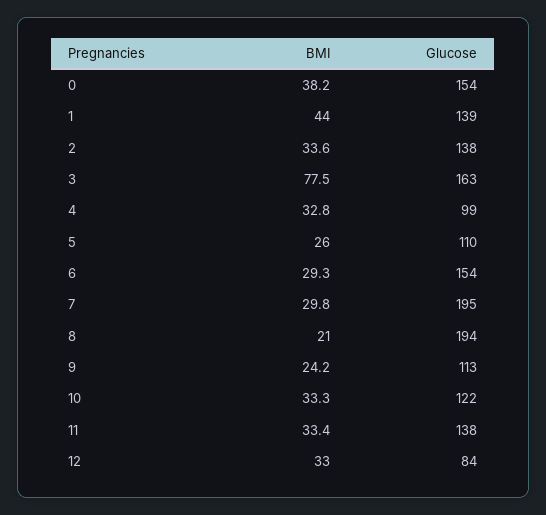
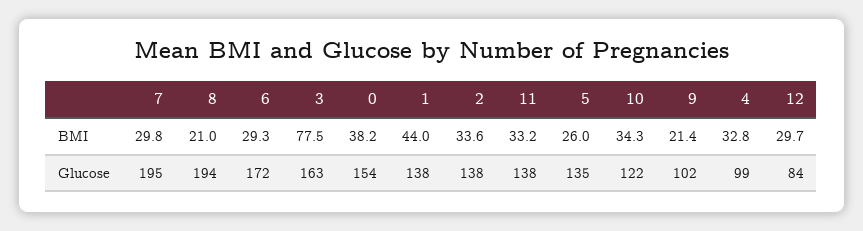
  {
    "BMI": {
      "0": 38.2,
      "1": 44,
      "2": 33.6,
      "3": 77.5,
      "4": 32.8,
      "5": 26,
      "6": 29.3,
      "7": 29.8,
      "8": 21,
-     "9": 24.2,
+     "9": 21.4,
-     "10": 33.3,
+     "10": 34.3,
-     "11": 33.4,
+     "11": 33.2,
-     "12": 33
+     "12": 29.7
    },
    "Glucose": {
      "0": 154,
-     "1": 139,
+     "1": 138,
      "2": 138,
      "3": 163,
      "4": 99,
-     "5": 110,
+     "5": 135,
-     "6": 154,
+     "6": 172,
      "7": 195,
      "8": 194,
-     "9": 113,
+     "9": 102,
      "10": 122,
      "11": 138,
      "12": 84
    }
  }

